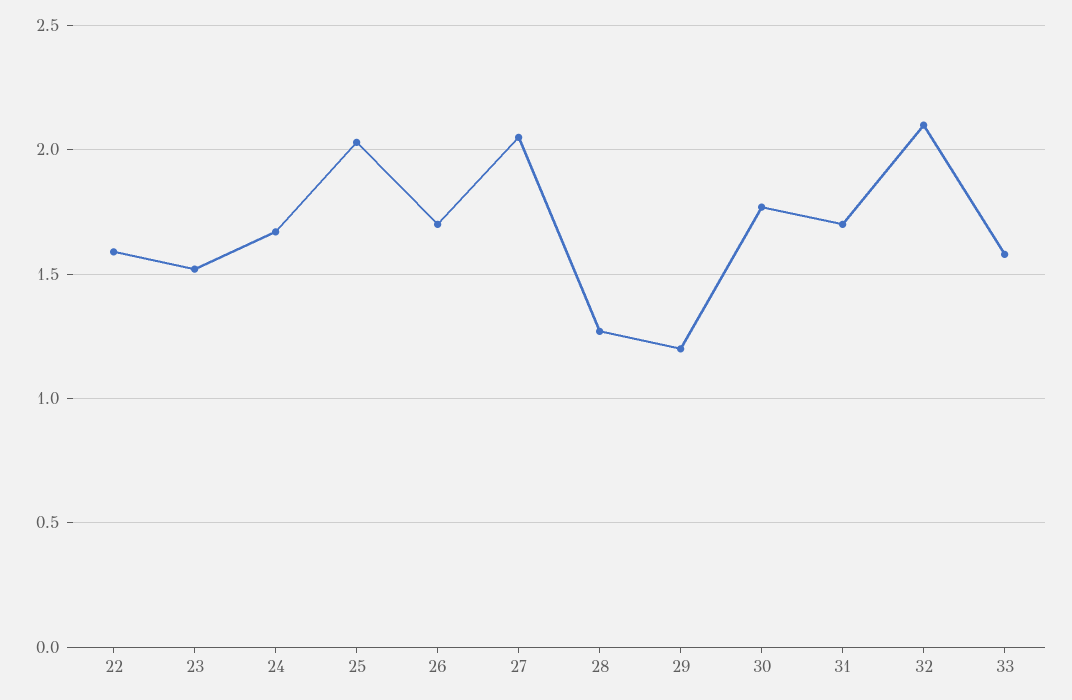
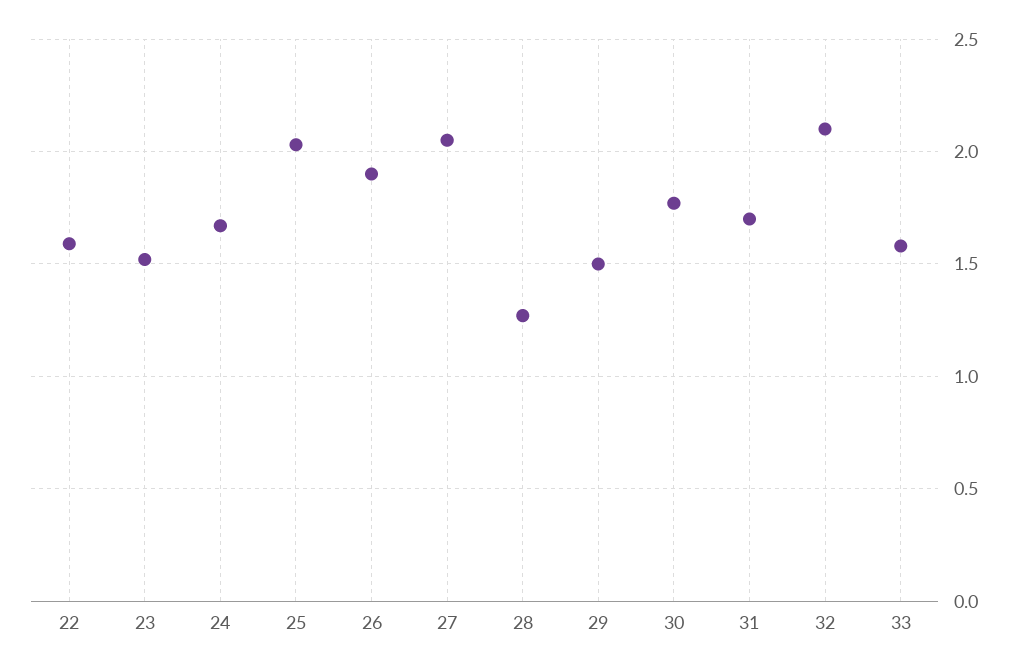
  {
    "22": 1.6,
    "23": 1.5,
    "24": 1.65,
    "25": 2.05,
-   "26": 1.7,
+   "26": 1.9,
    "27": 2.05,
    "28": 1.25,
-   "29": 1.2,
+   "29": 1.5,
    "30": 1.75,
    "31": 1.7,
    "32": 2.1,
    "33": 1.6
  }

